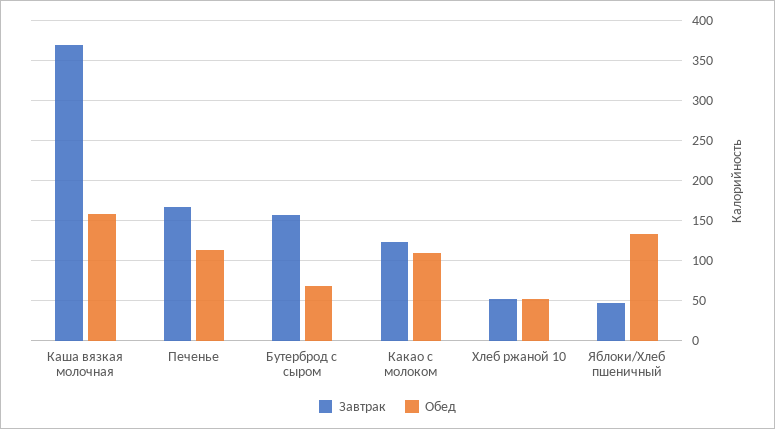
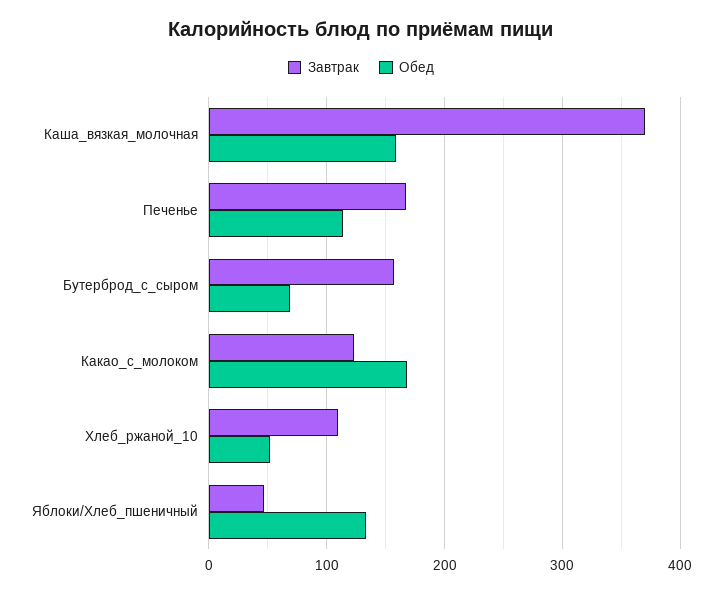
  {
    "Завтрак": {
      "Каша вязкая молочная": 370,
      "Печенье": 170,
      "Бутерброд с сыром": 160,
      "Какао с молоком": 120,
-     "Хлеб ржаной 10": 50,
+     "Хлеб ржаной 10": 110,
      "Яблоки/Хлеб пшеничный": 50
    },
    "Обед": {
      "Каша вязкая молочная": 160,
      "Печенье": 110,
      "Бутерброд с сыром": 70,
-     "Какао с молоком": 110,
+     "Какао с молоком": 170,
      "Хлеб ржаной 10": 50,
      "Яблоки/Хлеб пшеничный": 130
    }
  }

